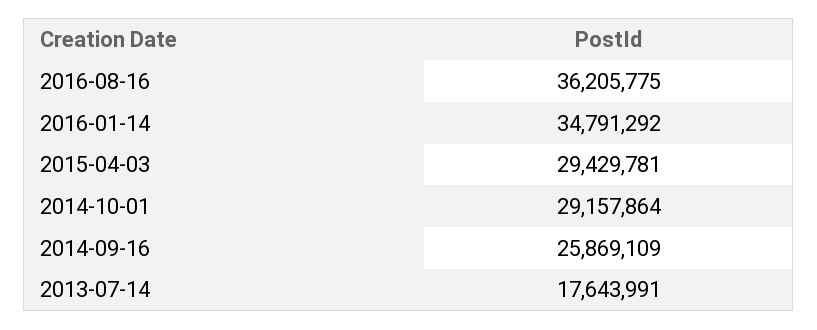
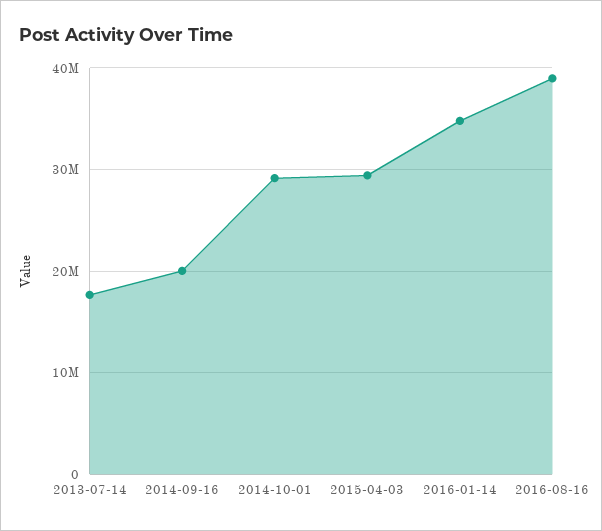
  {
-   "2016-08-16": 36205775,
+   "2016-08-16": 39000000,
    "2016-01-14": 34791292,
    "2015-04-03": 29429781,
    "2014-10-01": 29157864,
-   "2014-09-16": 25869109,
+   "2014-09-16": 20000000,
    "2013-07-14": 17643991
  }

